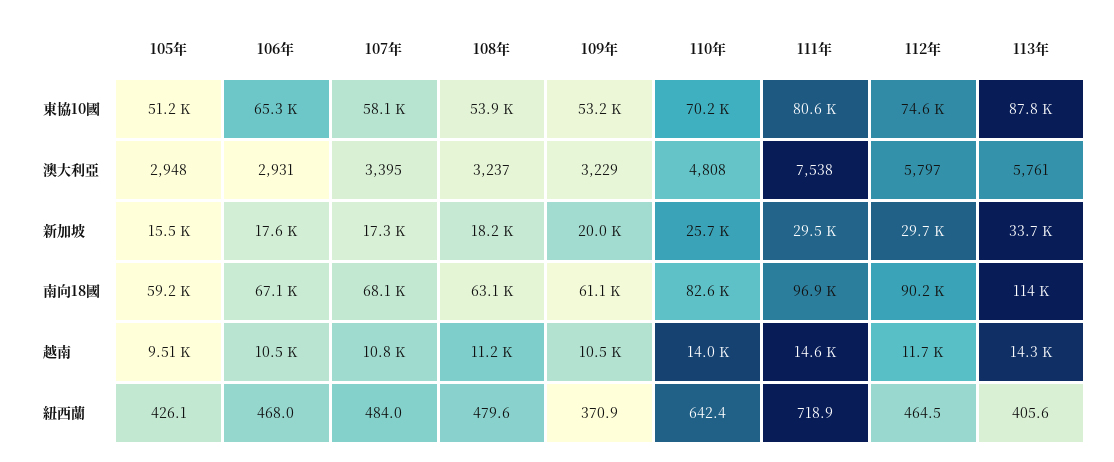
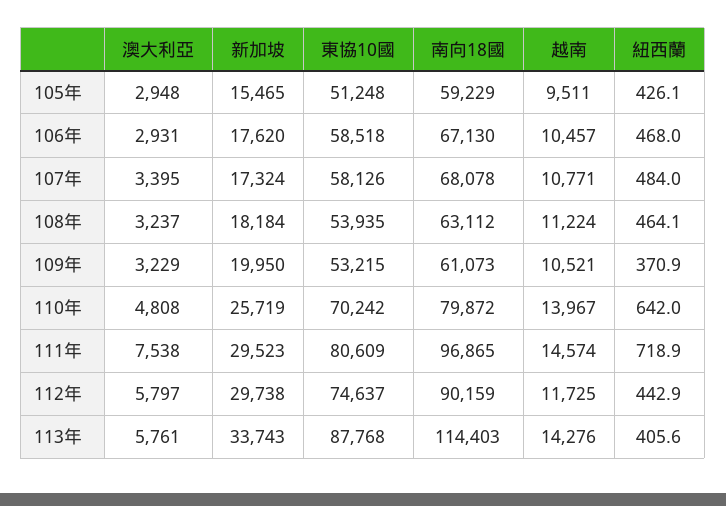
  {
    "105年": {
      "東協10國": 51248,
      "澳大利亞": 2948,
      "新加坡": 15465,
      "南向18國": 59229,
      "越南": 9511,
      "紐西蘭": 426.1
    },
    "106年": {
-     "東協10國": 65300,
+     "東協10國": 58518,
      "澳大利亞": 2931,
      "新加坡": 17620,
      "南向18國": 67130,
      "越南": 10457,
      "紐西蘭": 468
    },
    "107年": {
      "東協10國": 58126,
      "澳大利亞": 3395,
      "新加坡": 17324,
      "南向18國": 68078,
      "越南": 10771,
      "紐西蘭": 484
    },
    "108年": {
      "東協10國": 53935,
      "澳大利亞": 3237,
      "新加坡": 18184,
      "南向18國": 63112,
      "越南": 11224,
-     "紐西蘭": 479.6
+     "紐西蘭": 464.1
    },
    "109年": {
      "東協10國": 53215,
      "澳大利亞": 3229,
      "新加坡": 19950,
      "南向18國": 61073,
      "越南": 10521,
      "紐西蘭": 370.9
    },
    "110年": {
      "東協10國": 70242,
      "澳大利亞": 4808,
      "新加坡": 25719,
-     "南向18國": 82600,
+     "南向18國": 79872,
      "越南": 13967,
-     "紐西蘭": 642.4
+     "紐西蘭": 642
    },
    "111年": {
      "東協10國": 80609,
      "澳大利亞": 7538,
      "新加坡": 29523,
      "南向18國": 96865,
      "越南": 14574,
      "紐西蘭": 718.9
    },
    "112年": {
      "東協10國": 74637,
      "澳大利亞": 5797,
      "新加坡": 29738,
      "南向18國": 90159,
      "越南": 11725,
-     "紐西蘭": 464.5
+     "紐西蘭": 442.9
    },
    "113年": {
      "東協10國": 87768,
      "澳大利亞": 5761,
      "新加坡": 33743,
      "南向18國": 114403,
      "越南": 14276,
      "紐西蘭": 405.6
    }
  }

